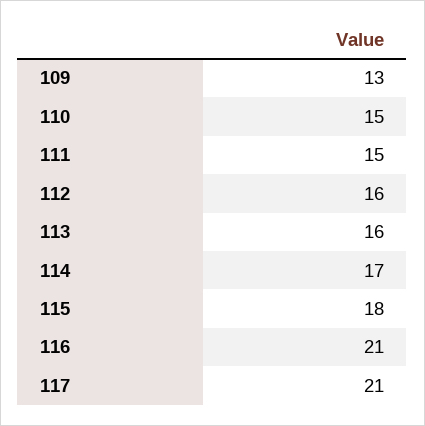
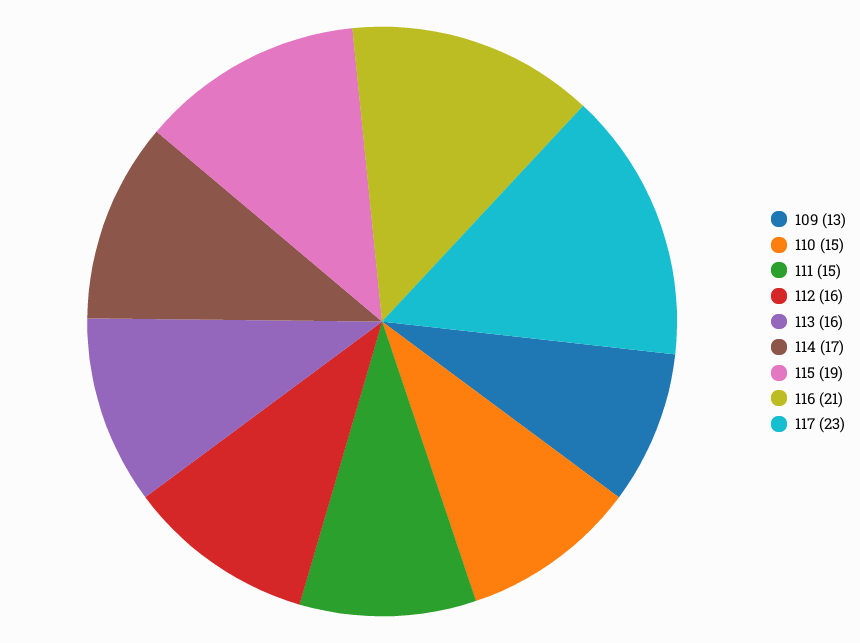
  {
    "109": 13,
    "110": 15,
    "111": 15,
    "112": 16,
    "113": 16,
    "114": 17,
-   "115": 18,
+   "115": 19,
    "116": 21,
-   "117": 21
+   "117": 23
  }

